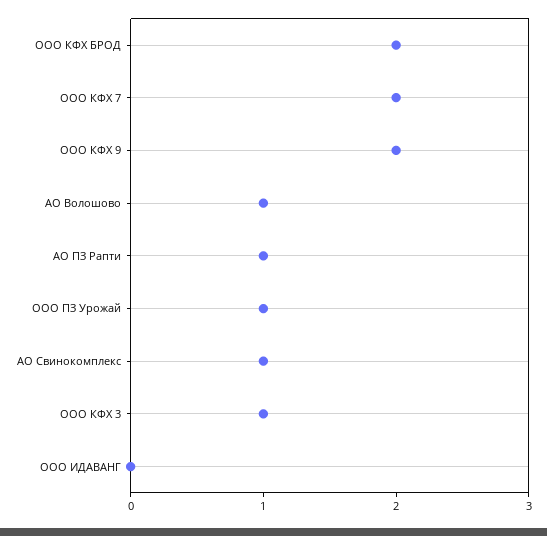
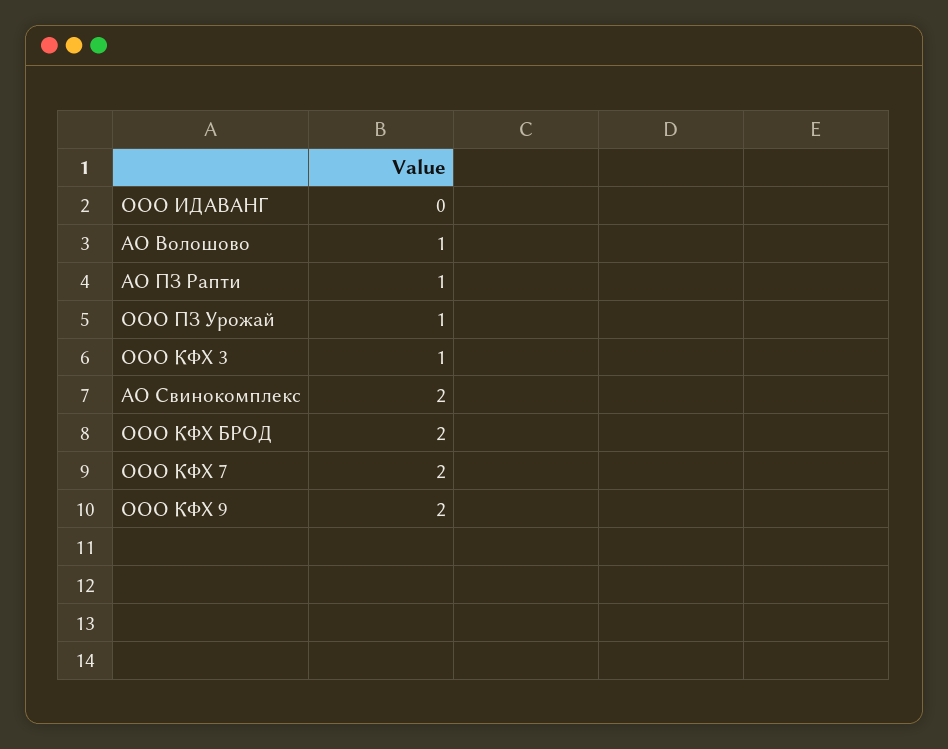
  {
    "ООО КФХ БРОД": 2,
    "ООО КФХ 7": 2,
    "ООО КФХ 9": 2,
    "АО Волошово": 1,
    "АО ПЗ Рапти": 1,
    "ООО ПЗ Урожай": 1,
-   "АО Свинокомплекс": 1,
+   "АО Свинокомплекс": 2,
    "ООО КФХ 3": 1,
    "ООО ИДАВАНГ": 0
  }

